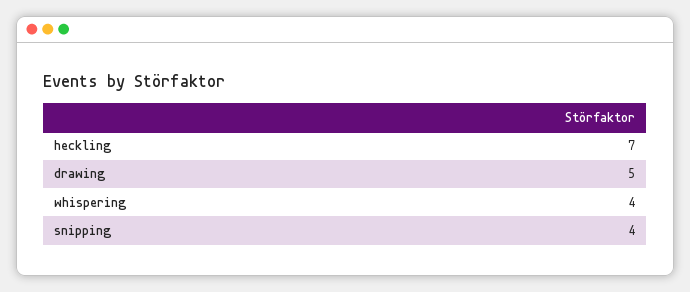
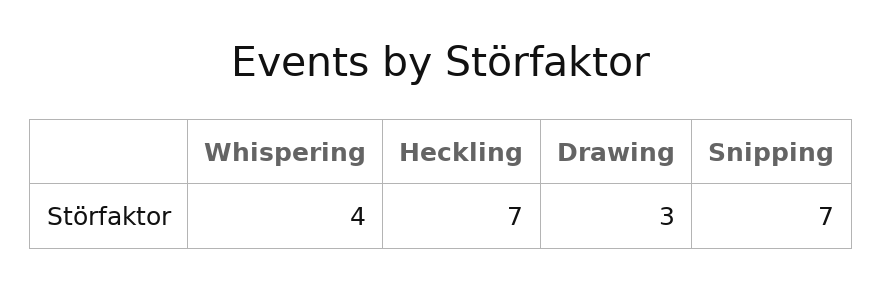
  {
    "heckling": 7,
-   "drawing": 5,
+   "drawing": 3,
    "whispering": 4,
-   "snipping": 4
+   "snipping": 7
  }

